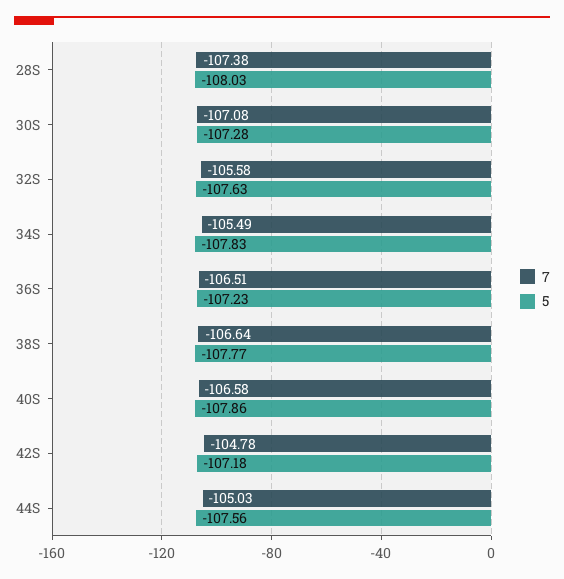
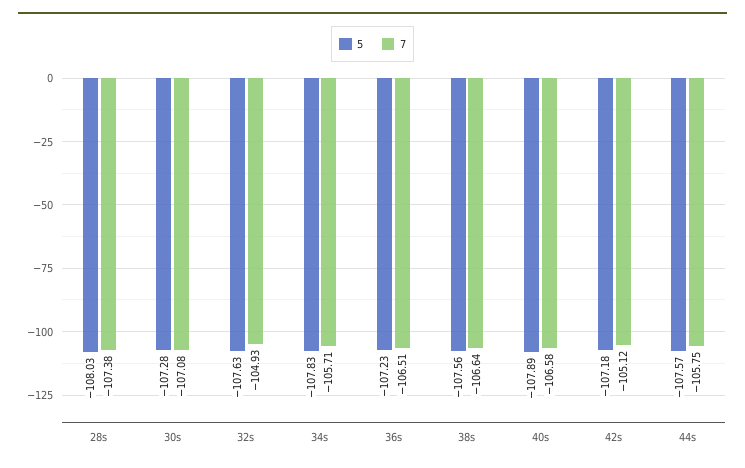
  {
    "7": {
      "28S": -107.38,
      "30S": -107.08,
-     "32S": -105.58,
+     "32S": -104.93,
-     "34S": -105.49,
+     "34S": -105.71,
      "36S": -106.51,
      "38S": -106.64,
      "40S": -106.58,
-     "42S": -104.78,
+     "42S": -105.12,
-     "44S": -105.03
+     "44S": -105.75
    },
    "5": {
      "28S": -108.03,
      "30S": -107.28,
      "32S": -107.63,
      "34S": -107.83,
      "36S": -107.23,
-     "38S": -107.77,
+     "38S": -107.56,
-     "40S": -107.86,
+     "40S": -107.89,
      "42S": -107.18,
-     "44S": -107.56
+     "44S": -107.57
    }
  }

